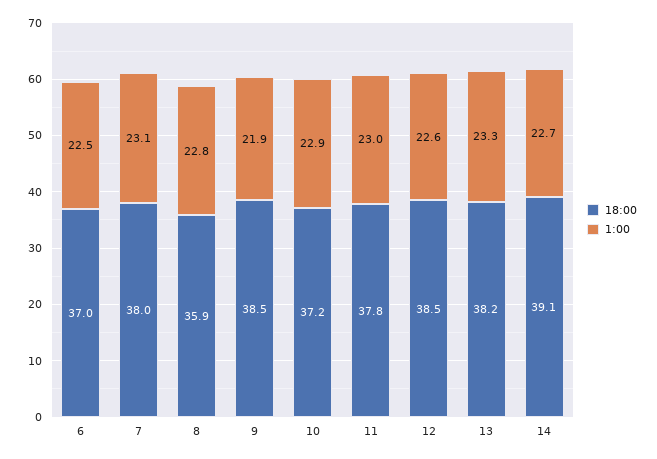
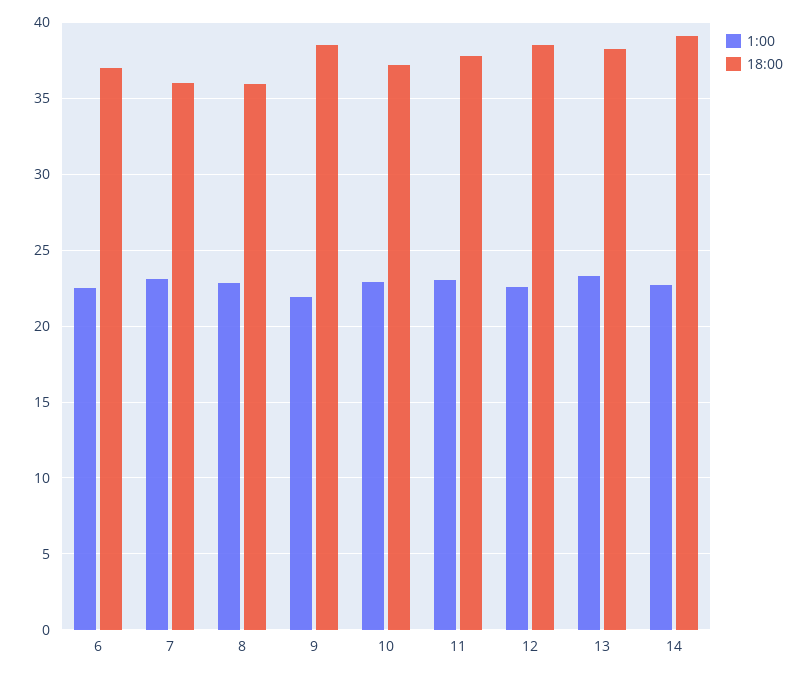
  {
    "18:00": {
      "6": 37,
-     "7": 38,
+     "7": 36,
      "8": 35.9,
      "9": 38.5,
      "10": 37.2,
      "11": 37.8,
      "12": 38.5,
      "13": 38.2,
      "14": 39.1
    },
    "1:00": {
      "6": 22.5,
      "7": 23.1,
      "8": 22.8,
      "9": 21.9,
      "10": 22.9,
      "11": 23,
      "12": 22.6,
      "13": 23.3,
      "14": 22.7
    }
  }

